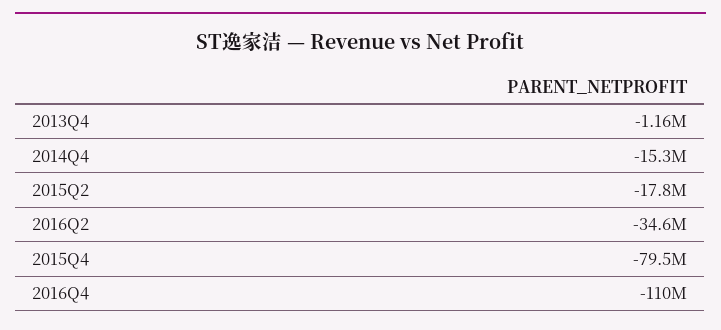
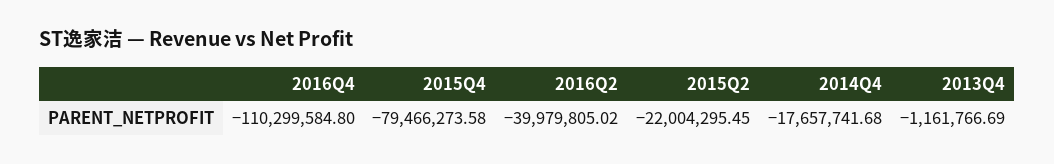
  {
    "2013Q4": -1161766.69,
-   "2014Q4": -15300000,
+   "2014Q4": -17657741.68,
-   "2015Q2": -17800000,
+   "2015Q2": -22004295.45,
-   "2016Q2": -34600000,
+   "2016Q2": -39979805.02,
    "2015Q4": -79466273.58,
    "2016Q4": -110299584.8
  }

